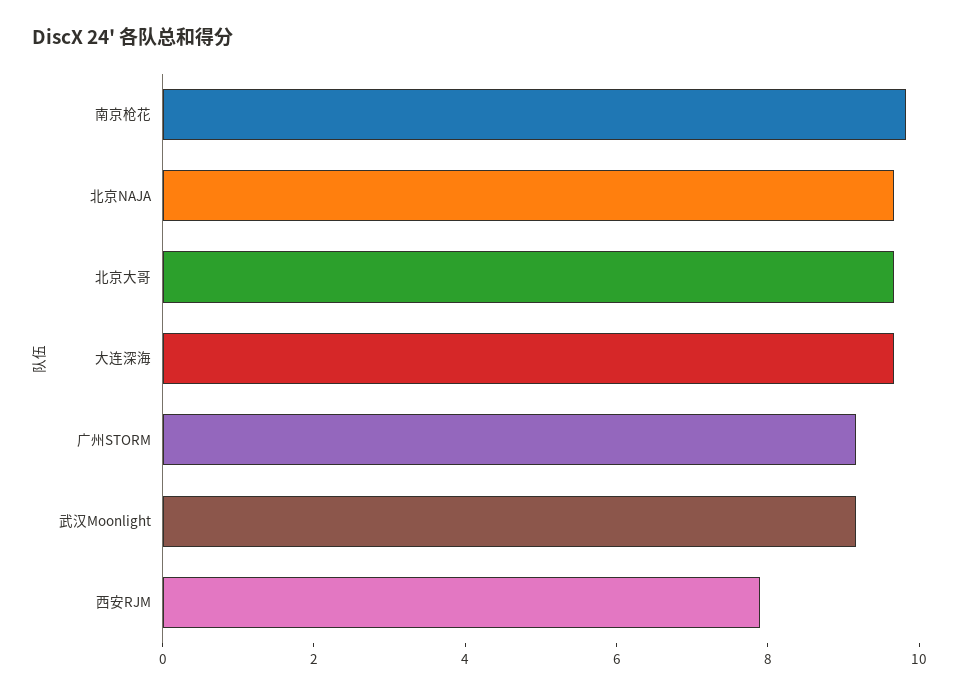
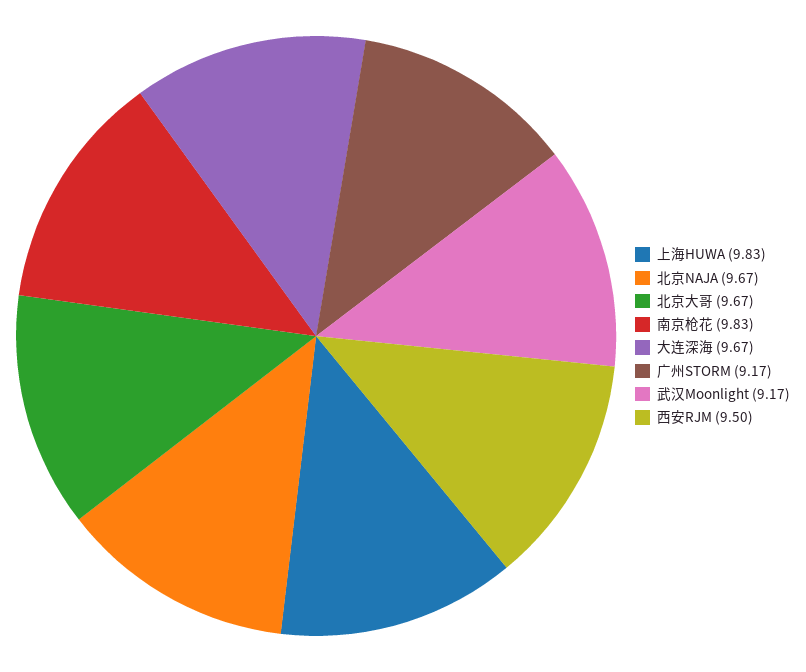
  {
    "南京枪花": 9.83,
    "北京NAJA": 9.67,
    "北京大哥": 9.67,
    "大连深海": 9.67,
    "广州STORM": 9.17,
    "武汉Moonlight": 9.17,
-   "西安RJM": 8
+   "西安RJM": 9.5,
+   "上海HUWA": 9.83
  }

